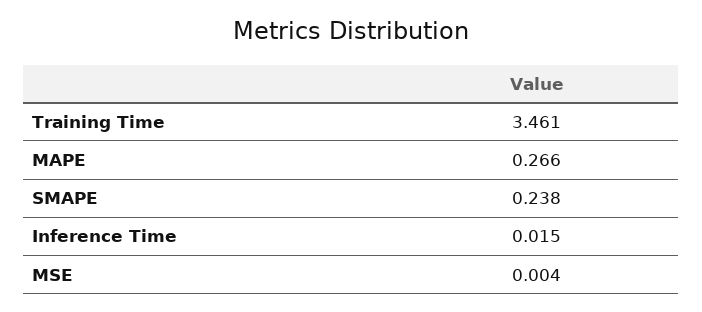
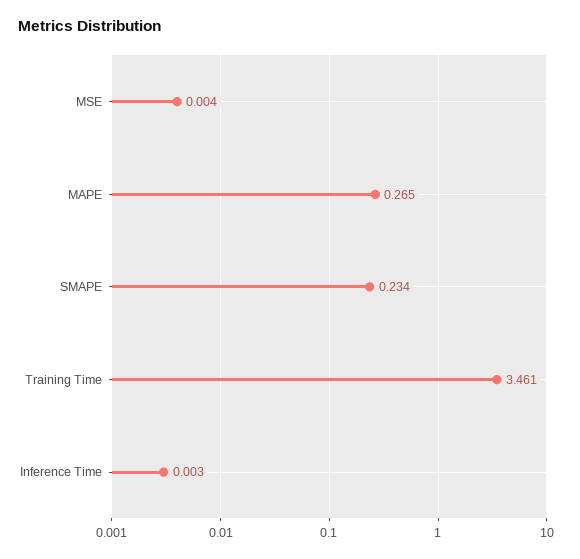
  {
    "Training Time": 3.461,
-   "MAPE": 0.266,
+   "MAPE": 0.265,
-   "SMAPE": 0.238,
+   "SMAPE": 0.234,
-   "Inference Time": 0.015,
+   "Inference Time": 0.003,
    "MSE": 0.004
  }

